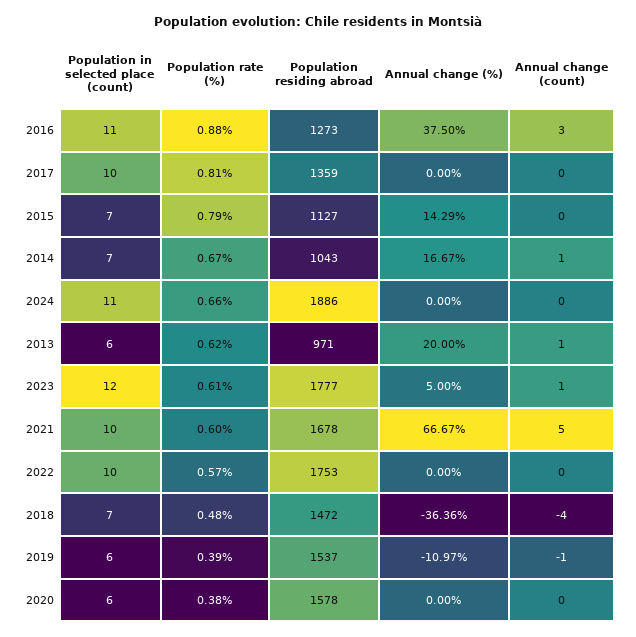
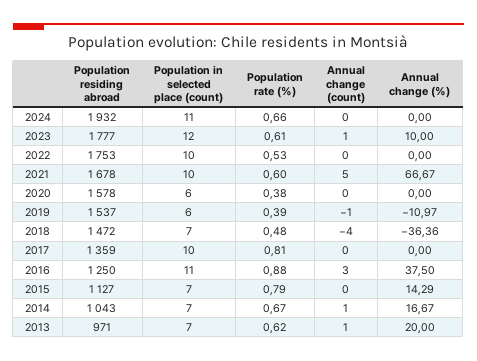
  {
    "Population in selected place (count)": {
      "2016": 11,
      "2017": 10,
      "2015": 7,
      "2014": 7,
      "2024": 11,
-     "2013": 6,
+     "2013": 7,
      "2023": 12,
      "2021": 10,
      "2022": 10,
      "2018": 7,
      "2019": 6,
      "2020": 6
    },
    "Population rate (%)": {
      "2016": 0.88,
      "2017": 0.81,
      "2015": 0.79,
      "2014": 0.67,
      "2024": 0.66,
      "2013": 0.62,
      "2023": 0.61,
      "2021": 0.6,
-     "2022": 0.57,
+     "2022": 0.53,
      "2018": 0.48,
      "2019": 0.39,
      "2020": 0.38
    },
    "Population residing abroad": {
-     "2016": 1273,
+     "2016": 1250,
      "2017": 1359,
      "2015": 1127,
      "2014": 1043,
-     "2024": 1886,
+     "2024": 1932,
      "2013": 971,
      "2023": 1777,
      "2021": 1678,
      "2022": 1753,
      "2018": 1472,
      "2019": 1537,
      "2020": 1578
    },
    "Annual change (%)": {
      "2016": 37.5,
      "2017": 0,
      "2015": 14.29,
      "2014": 16.67,
      "2024": 0,
      "2013": 20,
-     "2023": 5,
+     "2023": 10,
      "2021": 66.67,
      "2022": 0,
      "2018": -36.36,
      "2019": -10.97,
      "2020": 0
    },
    "Annual change (count)": {
      "2016": 3,
      "2017": 0,
      "2015": 0,
      "2014": 1,
      "2024": 0,
      "2013": 1,
      "2023": 1,
      "2021": 5,
      "2022": 0,
      "2018": -4,
      "2019": -1,
      "2020": 0
    }
  }

